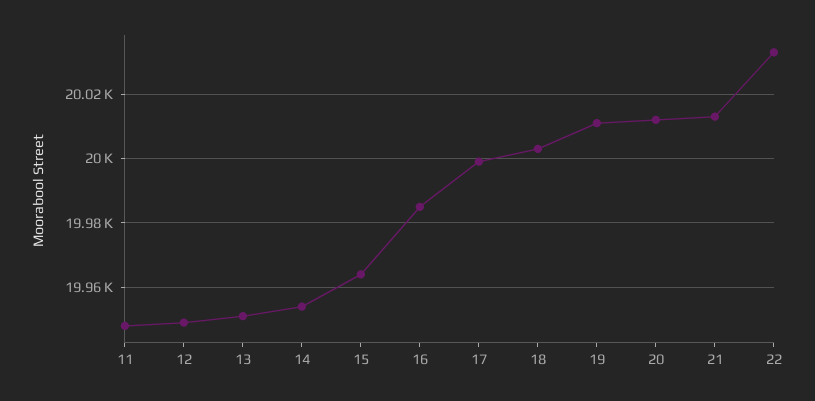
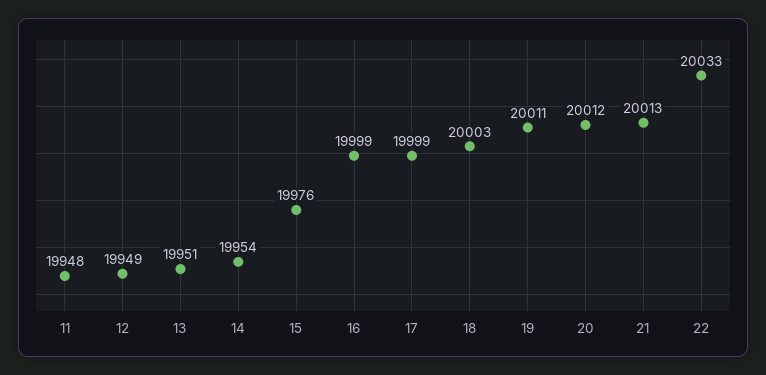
  {
    "11": 19948,
    "12": 19949,
    "13": 19951,
    "14": 19954,
-   "15": 19965,
+   "15": 19976,
-   "16": 19985,
+   "16": 19999,
    "17": 19999,
    "18": 20003,
    "19": 20011,
    "20": 20012,
    "21": 20013,
    "22": 20033
  }

